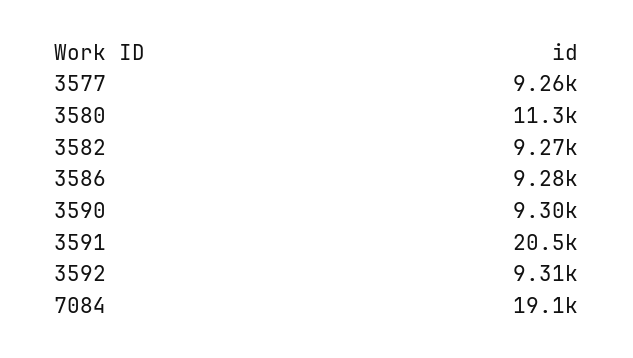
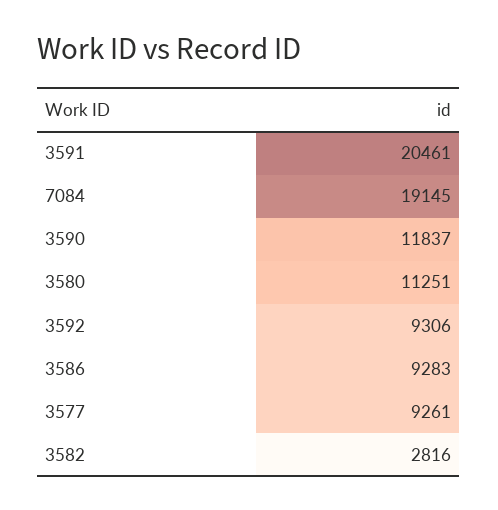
  {
    "3577": 9261,
    "3580": 11251,
-   "3582": 9270,
+   "3582": 2816,
    "3586": 9283,
-   "3590": 9300,
+   "3590": 11837,
    "3591": 20461,
    "3592": 9306,
    "7084": 19145
  }

